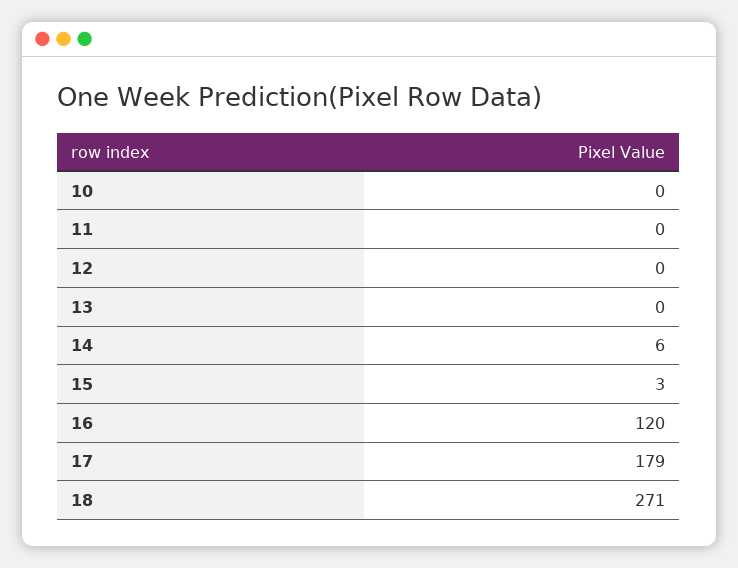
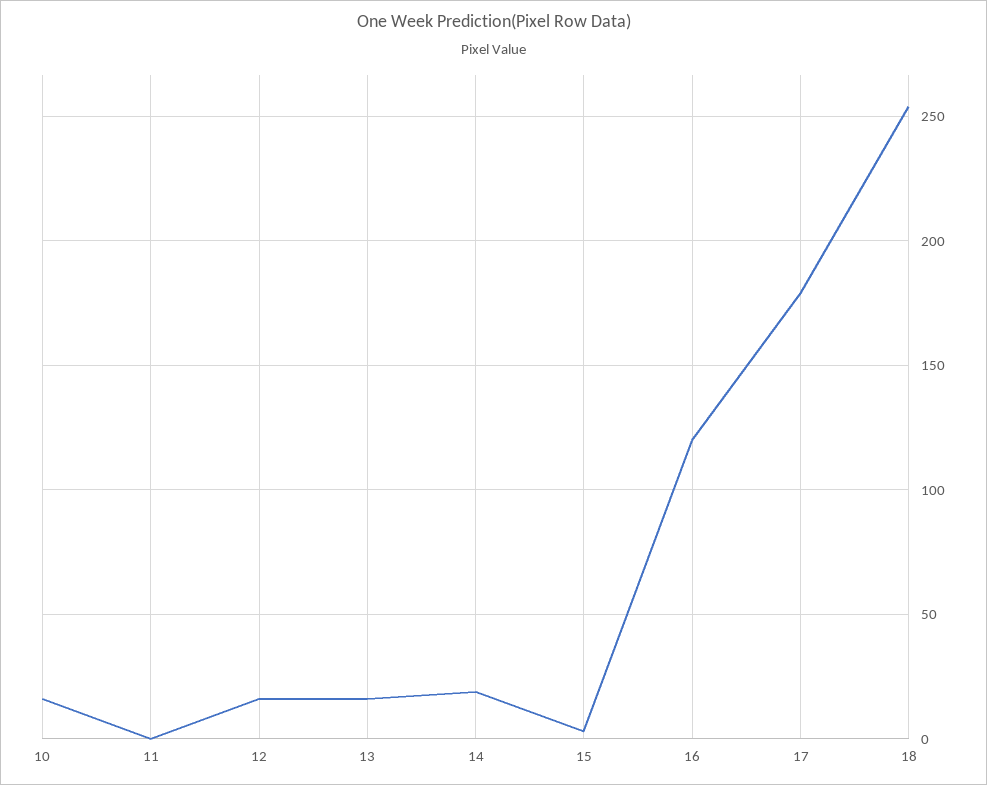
  {
-   "10": 0,
+   "10": 15,
    "11": 0,
-   "12": 0,
+   "12": 15,
-   "13": 0,
+   "13": 15,
-   "14": 6,
+   "14": 20,
    "15": 3,
    "16": 120,
    "17": 179,
-   "18": 271
+   "18": 255
  }

